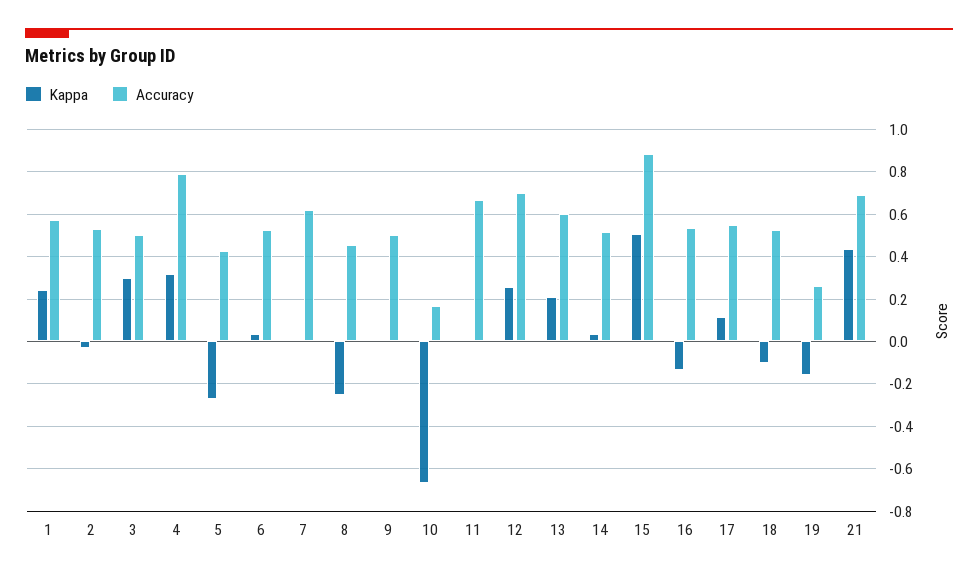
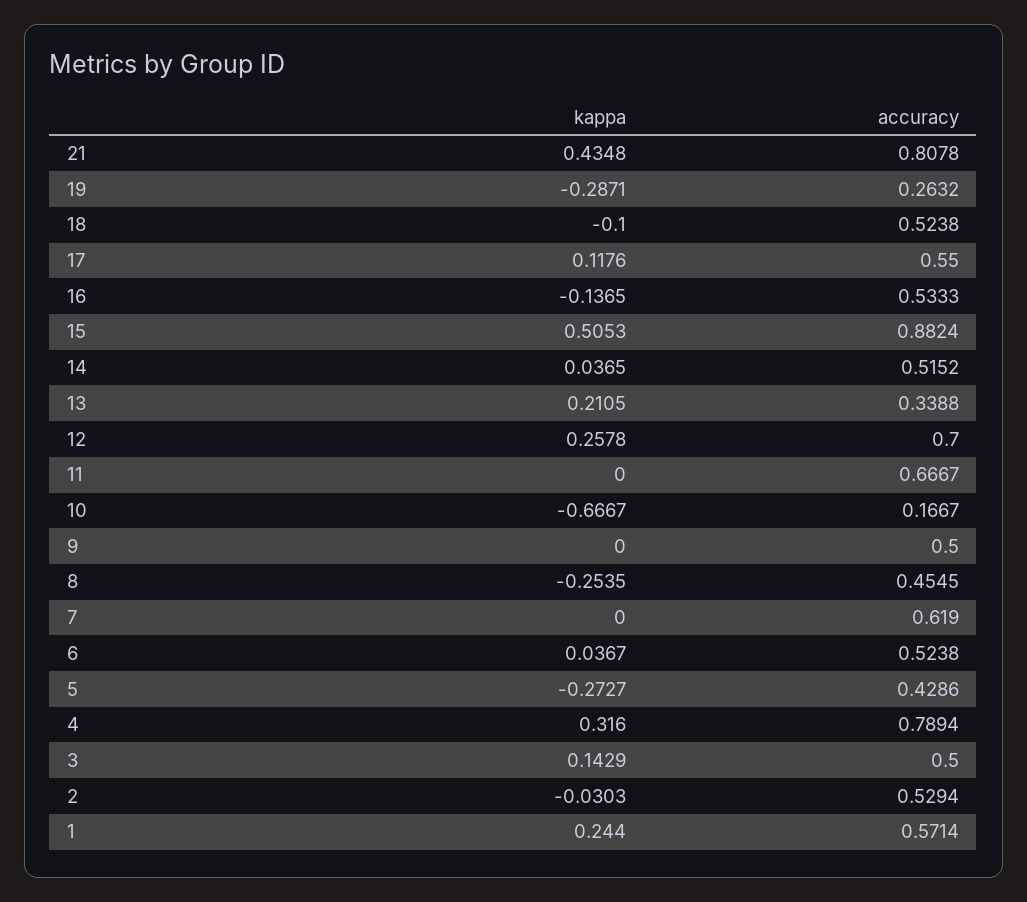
  {
    "Kappa": {
      "1": 0.244,
      "2": -0.0303,
-     "3": 0.3,
+     "3": 0.1429,
      "4": 0.316,
      "5": -0.2727,
      "6": 0.0367,
      "7": 0,
      "8": -0.2535,
      "9": 0,
      "10": -0.6667,
      "11": 0,
      "12": 0.2578,
      "13": 0.2105,
      "14": 0.0365,
      "15": 0.5053,
      "16": -0.1365,
      "17": 0.1176,
      "18": -0.1,
-     "19": -0.15,
+     "19": -0.2871,
      "21": 0.4348
    },
    "Accuracy": {
      "1": 0.5714,
      "2": 0.5294,
      "3": 0.5,
      "4": 0.7894,
      "5": 0.4286,
      "6": 0.5238,
      "7": 0.619,
      "8": 0.4545,
      "9": 0.5,
      "10": 0.1667,
      "11": 0.6667,
      "12": 0.7,
-     "13": 0.6,
+     "13": 0.3388,
      "14": 0.5152,
      "15": 0.8824,
      "16": 0.5333,
      "17": 0.55,
      "18": 0.5238,
      "19": 0.2632,
-     "21": 0.7
+     "21": 0.8078
    }
  }

